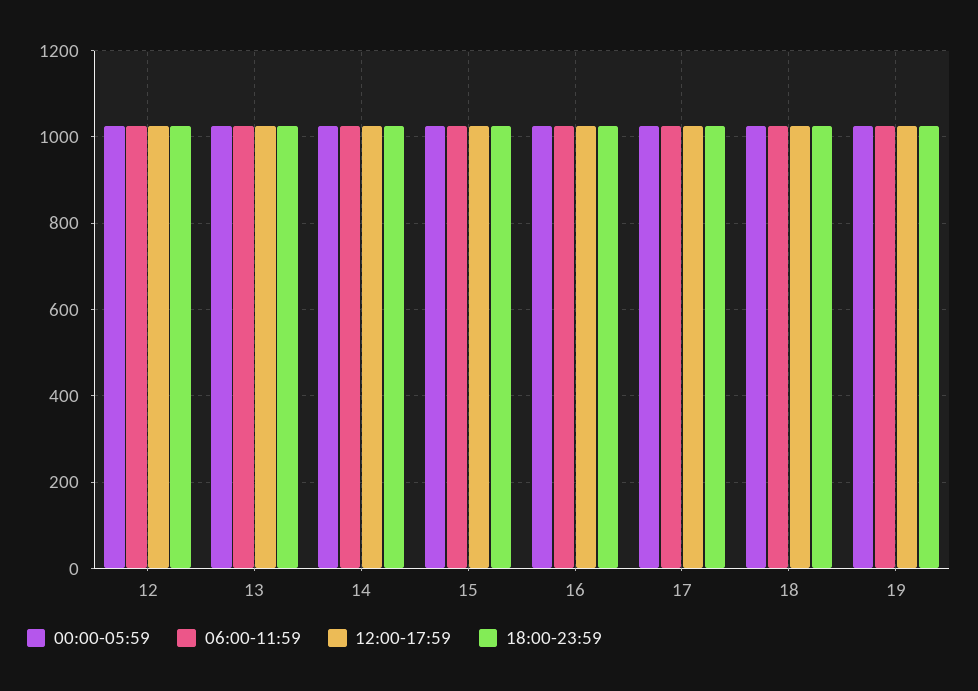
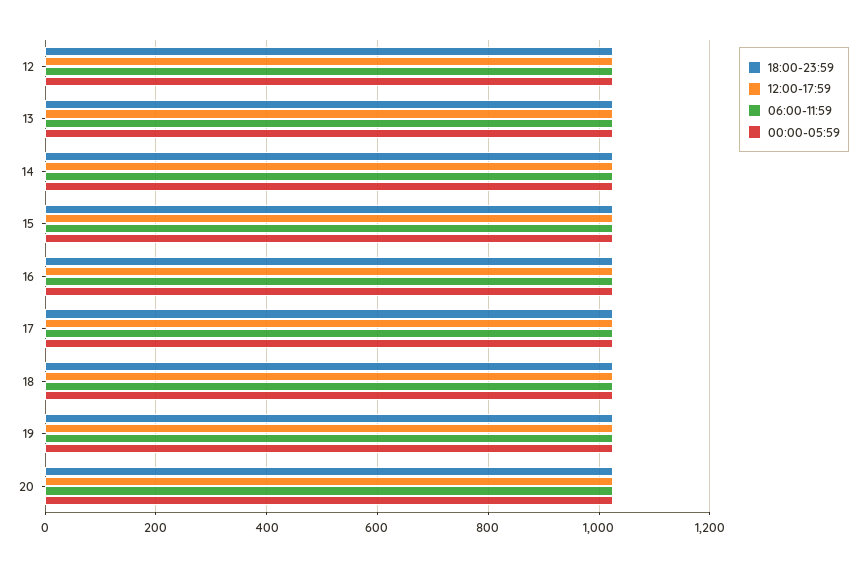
  {
    "00:00-05:59": {
      "12": 1020,
      "13": 1020,
      "14": 1020,
      "15": 1020,
      "16": 1020,
      "17": 1020,
      "18": 1020,
-     "19": 1020
+     "19": 1020,
+     "20": 1020
    },
    "06:00-11:59": {
      "12": 1020,
      "13": 1020,
      "14": 1020,
      "15": 1020,
      "16": 1020,
      "17": 1020,
      "18": 1020,
-     "19": 1020
+     "19": 1020,
+     "20": 1020
    },
    "12:00-17:59": {
      "12": 1020,
      "13": 1020,
      "14": 1020,
      "15": 1020,
      "16": 1020,
      "17": 1020,
      "18": 1020,
-     "19": 1020
+     "19": 1020,
+     "20": 1020
    },
    "18:00-23:59": {
      "12": 1020,
      "13": 1020,
      "14": 1020,
      "15": 1020,
      "16": 1020,
      "17": 1020,
      "18": 1020,
-     "19": 1020
+     "19": 1020,
+     "20": 1020
    }
  }

